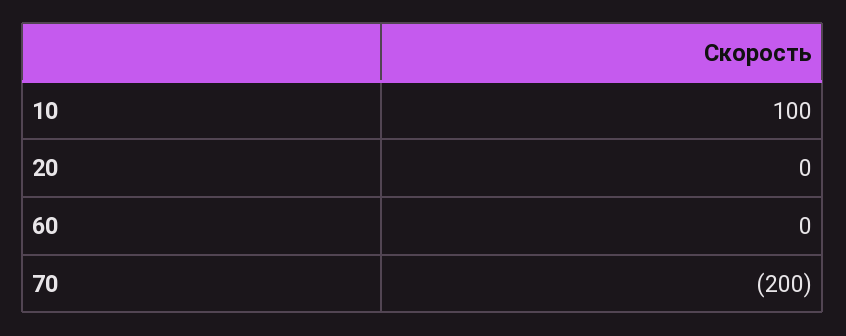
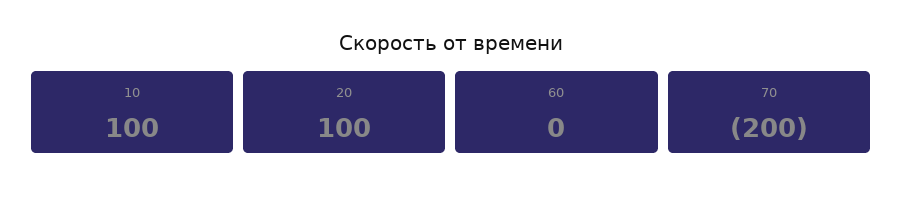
  {
    "10": 100,
-   "20": 0,
+   "20": 100,
    "60": 0,
    "70": -200
  }

